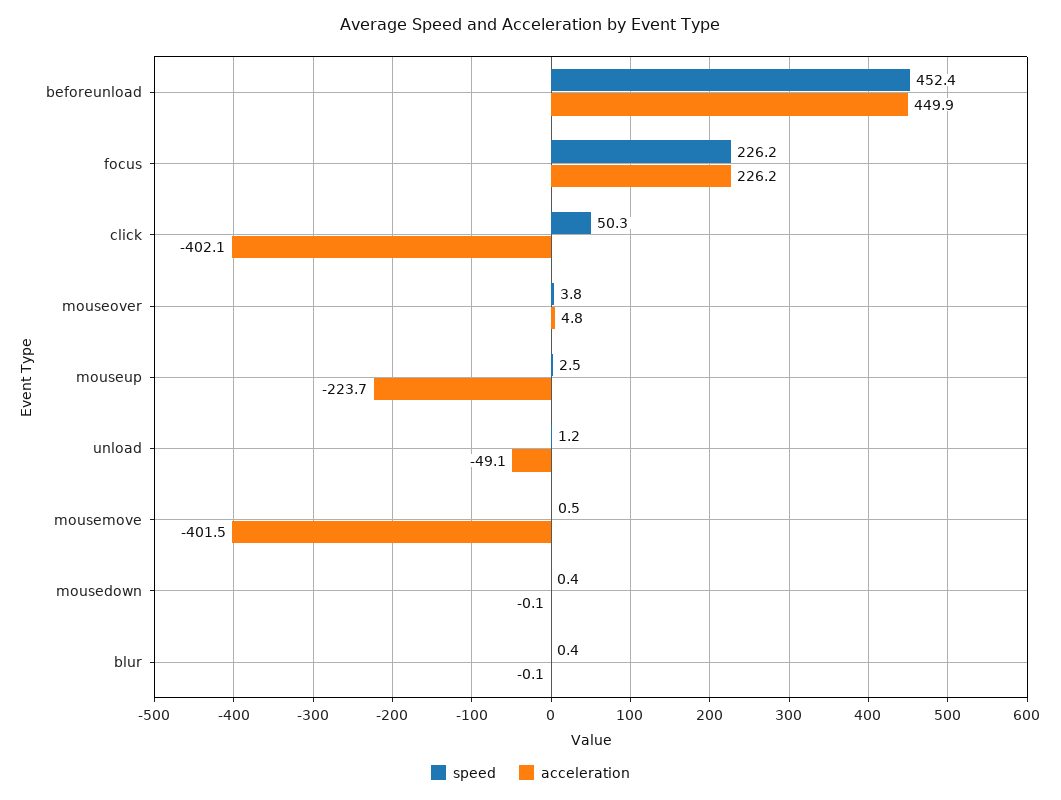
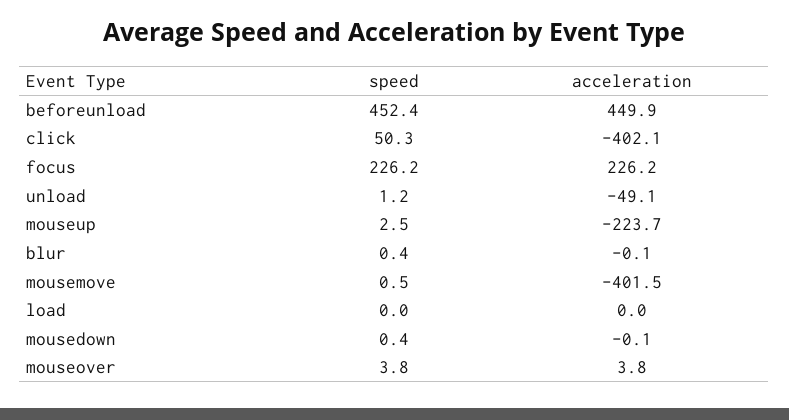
  {
    "speed": {
      "beforeunload": 452.4,
      "focus": 226.2,
      "click": 50.3,
      "mouseover": 3.8,
      "mouseup": 2.5,
      "unload": 1.2,
      "mousemove": 0.5,
      "mousedown": 0.4,
-     "blur": 0.4
+     "blur": 0.4,
+     "load": 0
    },
    "acceleration": {
      "beforeunload": 449.9,
      "focus": 226.2,
      "click": -402.1,
-     "mouseover": 4.8,
+     "mouseover": 3.8,
      "mouseup": -223.7,
      "unload": -49.1,
      "mousemove": -401.5,
      "mousedown": -0.1,
-     "blur": -0.1
+     "blur": -0.1,
+     "load": 0
    }
  }

